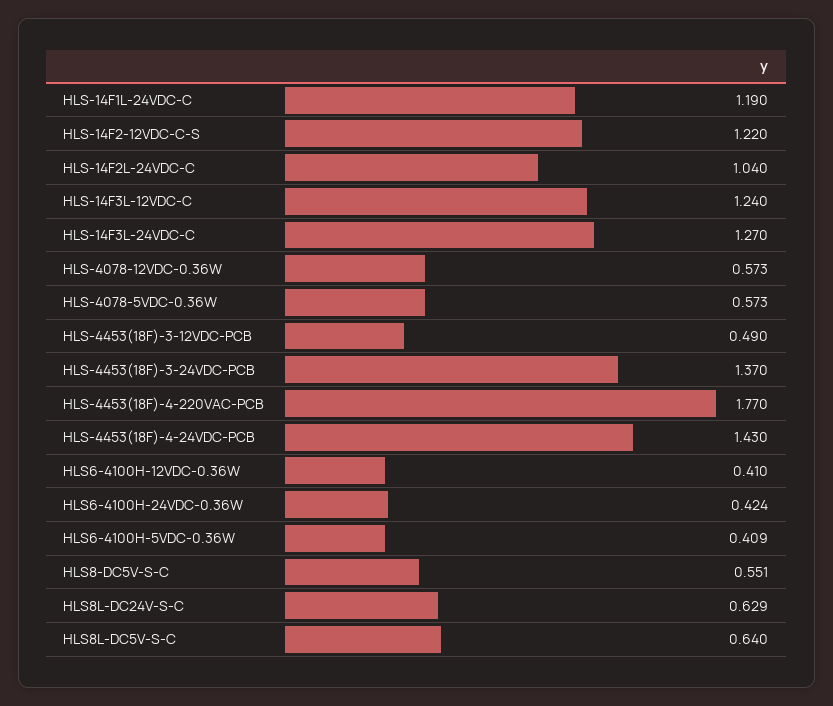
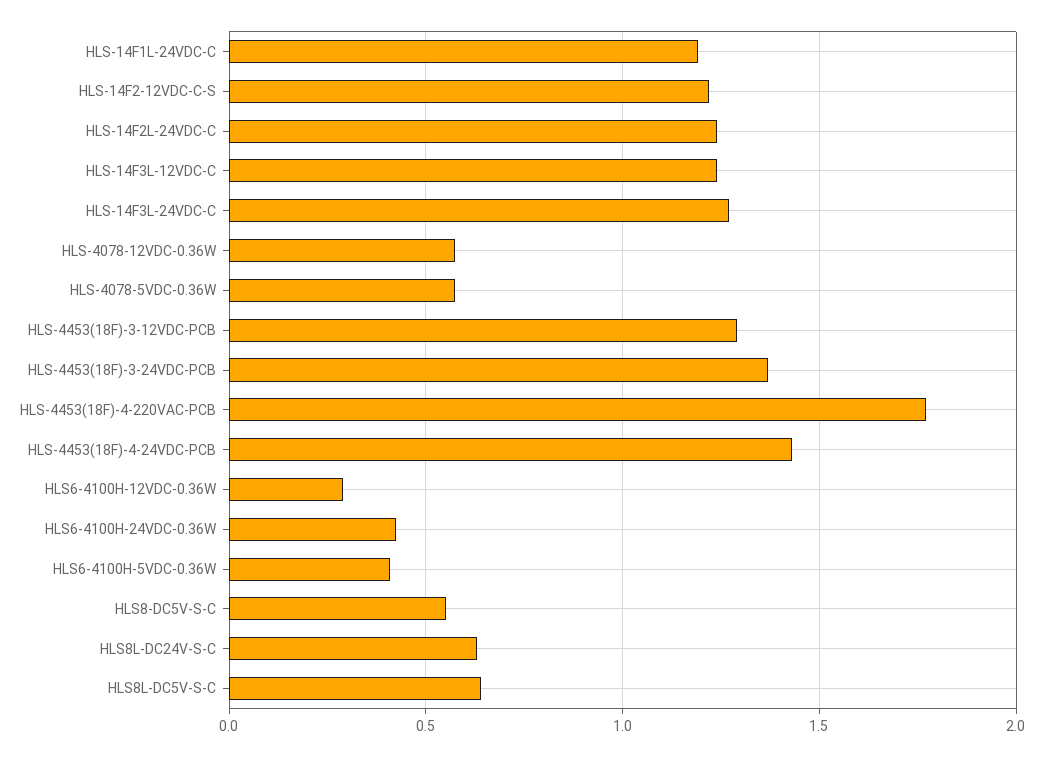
  {
    "HLS-14F1L-24VDC-C": 1.19,
    "HLS-14F2-12VDC-C-S": 1.22,
-   "HLS-14F2L-24VDC-C": 1.04,
+   "HLS-14F2L-24VDC-C": 1.25,
    "HLS-14F3L-12VDC-C": 1.24,
    "HLS-14F3L-24VDC-C": 1.27,
    "HLS-4078-12VDC-0.36W": 0.573,
    "HLS-4078-5VDC-0.36W": 0.573,
-   "HLS-4453(18F)-3-12VDC-PCB": 0.49,
+   "HLS-4453(18F)-3-12VDC-PCB": 1.3,
    "HLS-4453(18F)-3-24VDC-PCB": 1.37,
    "HLS-4453(18F)-4-220VAC-PCB": 1.77,
    "HLS-4453(18F)-4-24VDC-PCB": 1.43,
-   "HLS6-4100H-12VDC-0.36W": 0.41,
+   "HLS6-4100H-12VDC-0.36W": 0.3,
    "HLS6-4100H-24VDC-0.36W": 0.424,
    "HLS6-4100H-5VDC-0.36W": 0.409,
    "HLS8-DC5V-S-C": 0.551,
    "HLS8L-DC24V-S-C": 0.629,
    "HLS8L-DC5V-S-C": 0.64
  }

